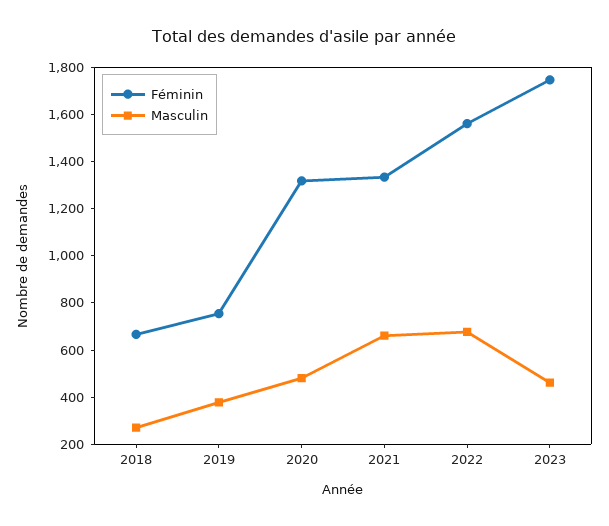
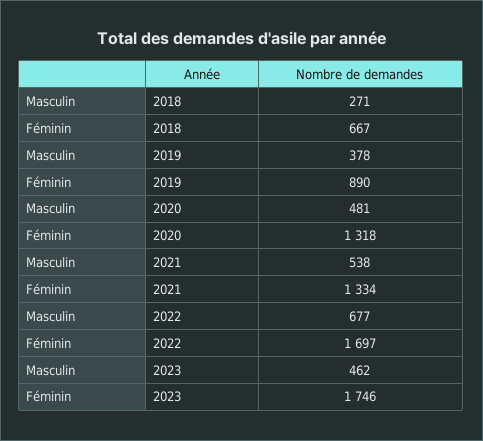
  {
    "Féminin": {
      "2018": 667,
-     "2019": 750,
+     "2019": 890,
      "2020": 1318,
      "2021": 1334,
-     "2022": 1550,
+     "2022": 1697,
      "2023": 1746
    },
    "Masculin": {
      "2018": 271,
      "2019": 378,
      "2020": 481,
-     "2021": 650,
+     "2021": 538,
      "2022": 677,
      "2023": 462
    }
  }

